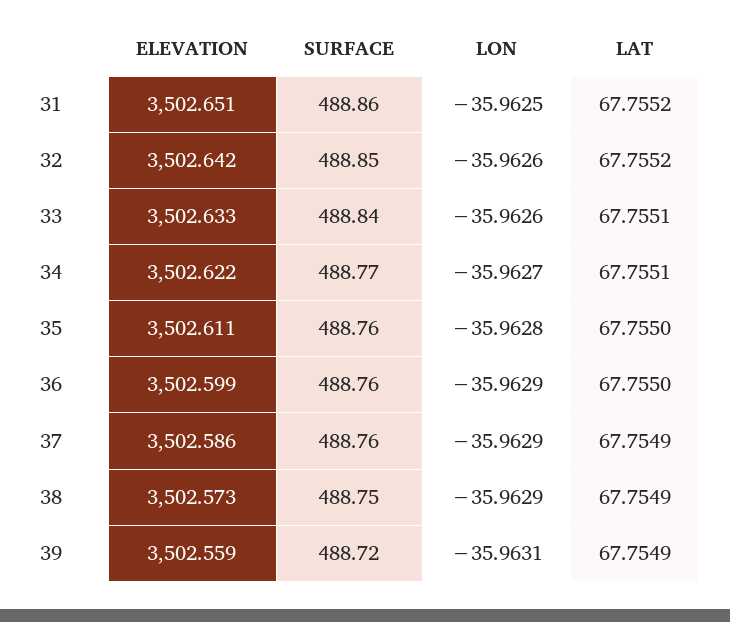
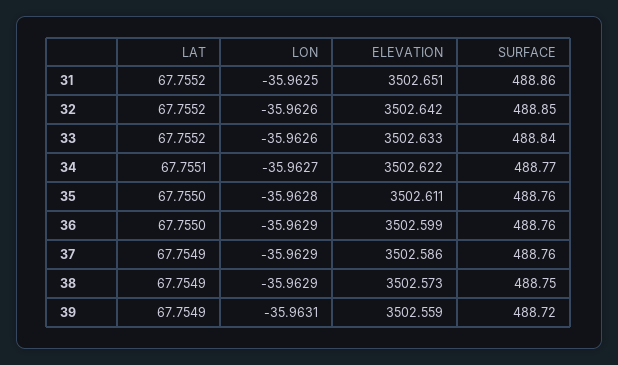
  {
    "ELEVATION": {
      "31": 3502.651,
      "32": 3502.642,
      "33": 3502.633,
      "34": 3502.622,
      "35": 3502.611,
      "36": 3502.599,
      "37": 3502.586,
      "38": 3502.573,
      "39": 3502.559
    },
    "SURFACE": {
      "31": 488.86,
      "32": 488.85,
      "33": 488.84,
      "34": 488.77,
      "35": 488.76,
      "36": 488.76,
      "37": 488.76,
      "38": 488.75,
      "39": 488.72
    },
    "LON": {
      "31": -35.9625,
      "32": -35.9626,
      "33": -35.9626,
      "34": -35.9627,
      "35": -35.9628,
      "36": -35.9629,
      "37": -35.9629,
      "38": -35.9629,
      "39": -35.9631
    },
    "LAT": {
      "31": 67.7552,
      "32": 67.7552,
-     "33": 67.7551,
+     "33": 67.7552,
      "34": 67.7551,
      "35": 67.755,
      "36": 67.755,
      "37": 67.7549,
      "38": 67.7549,
      "39": 67.7549
    }
  }

